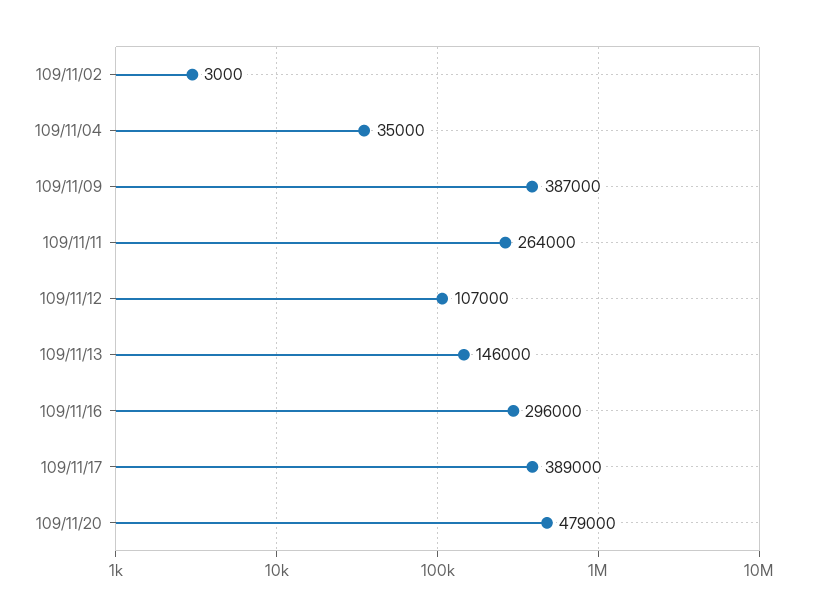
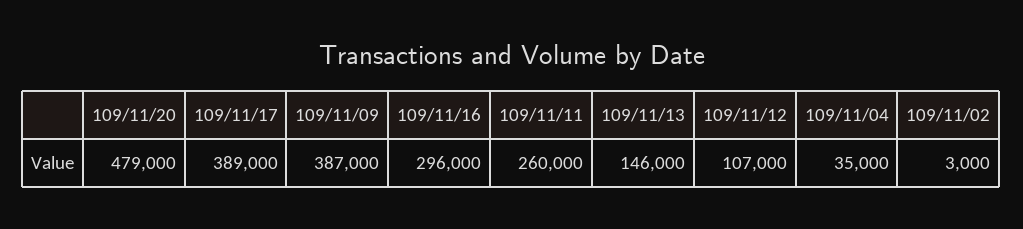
  {
    "109/11/02": 3000,
    "109/11/04": 35000,
    "109/11/09": 387000,
-   "109/11/11": 264000,
+   "109/11/11": 260000,
    "109/11/12": 107000,
    "109/11/13": 146000,
    "109/11/16": 296000,
    "109/11/17": 389000,
    "109/11/20": 479000
  }

